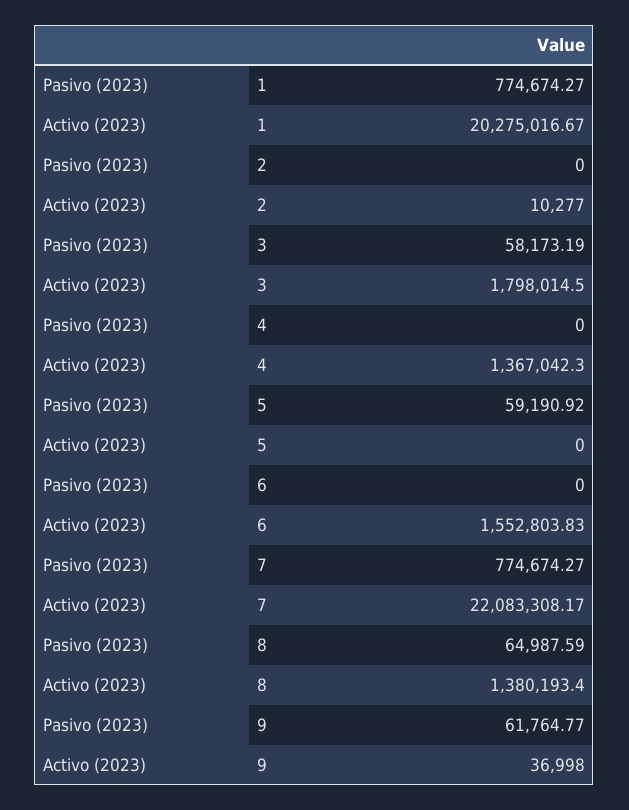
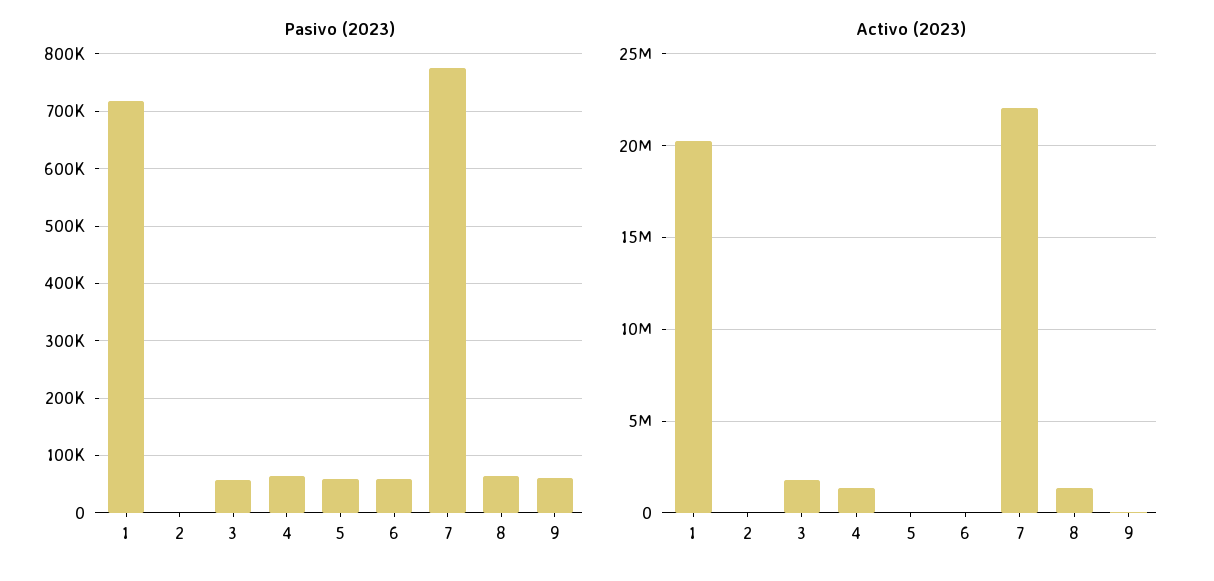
  {
    "Pasivo (2023)": {
-     "1": 774674.27,
+     "1": 720000,
      "2": 0,
      "3": 58173.19,
-     "4": 0,
+     "4": 60000,
      "5": 59190.92,
-     "6": 0,
+     "6": 60000,
      "7": 774674.27,
      "8": 64987.59,
      "9": 61764.77
    },
    "Activo (2023)": {
      "1": 20275016.67,
      "2": 10277,
      "3": 1798014.5,
      "4": 1367042.3,
      "5": 0,
-     "6": 1552803.83,
+     "6": 0,
      "7": 22083308.17,
      "8": 1380193.4,
      "9": 36998
    }
  }

